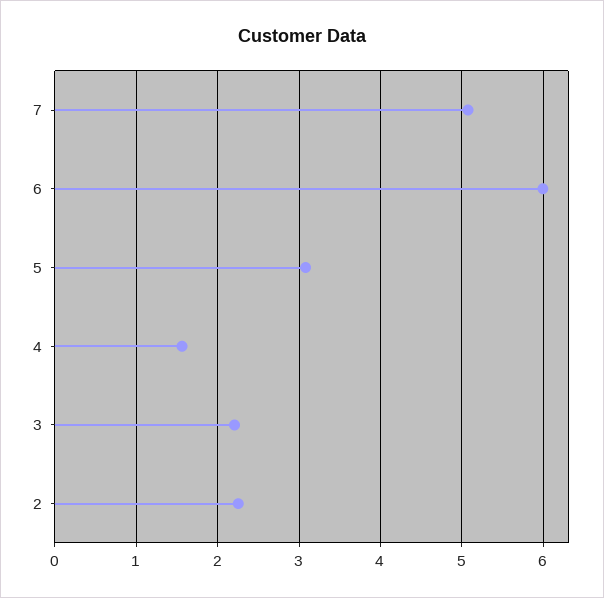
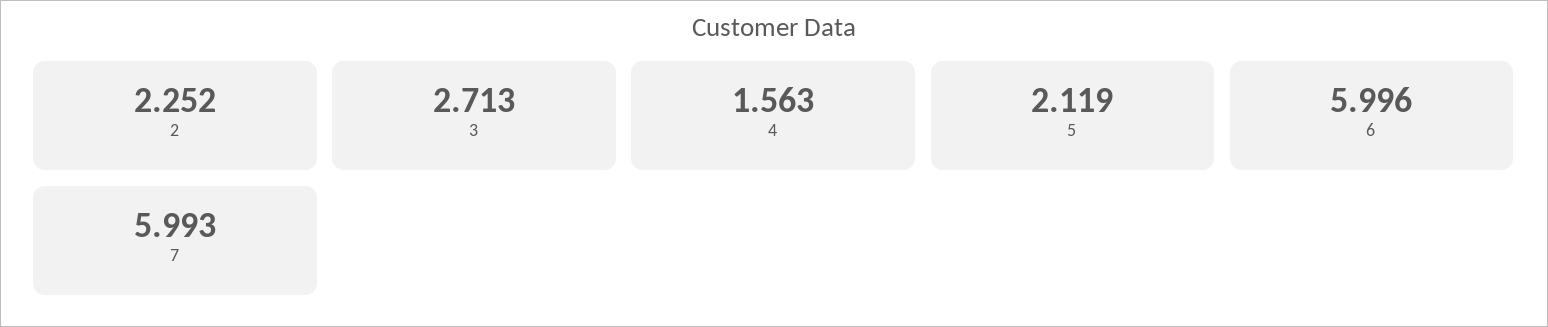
  {
-   "7": 5.1,
+   "7": 5.993,
    "6": 5.996,
-   "5": 3.1,
+   "5": 2.119,
    "4": 1.563,
-   "3": 2.2,
+   "3": 2.713,
    "2": 2.252
  }

